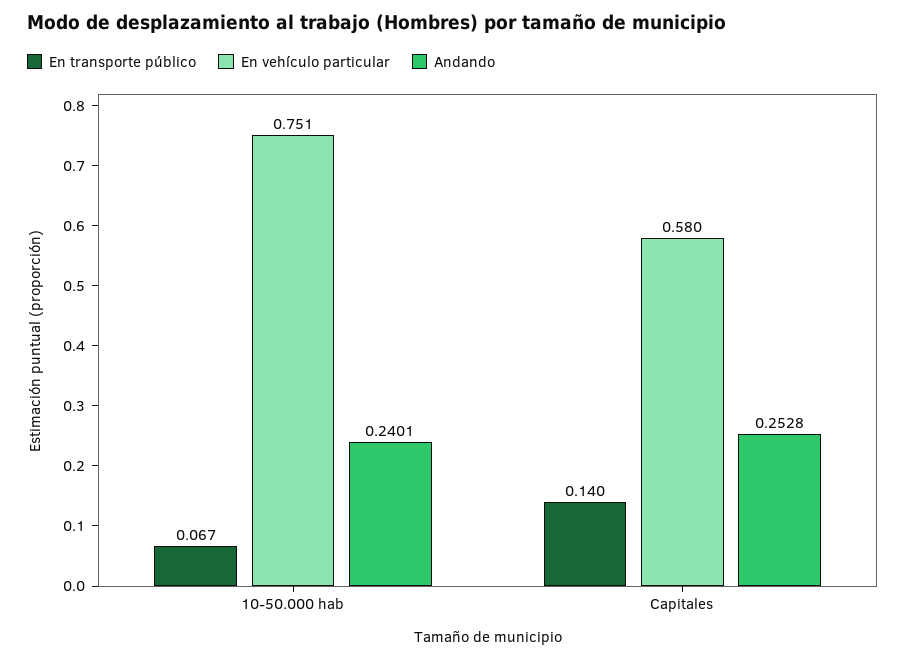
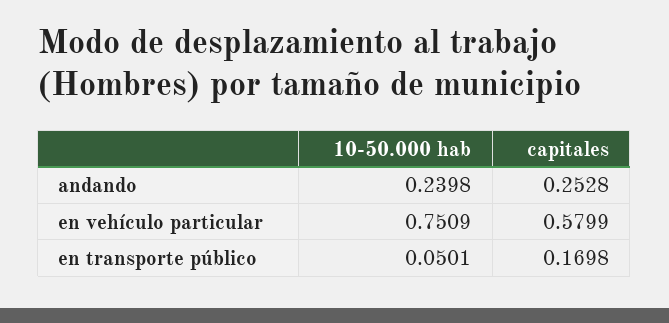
  {
    "En transporte público": {
-     "10-50.000 hab": 0.067,
+     "10-50.000 hab": 0.0501,
-     "Capitales": 0.14
+     "Capitales": 0.1698
    },
    "En vehículo particular": {
      "10-50.000 hab": 0.7509,
      "Capitales": 0.5799
    },
    "Andando": {
-     "10-50.000 hab": 0.2401,
+     "10-50.000 hab": 0.2398,
      "Capitales": 0.2528
    }
  }

